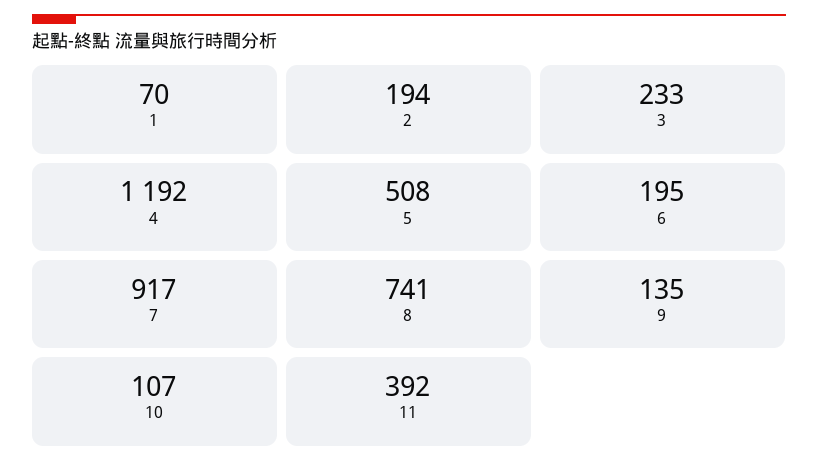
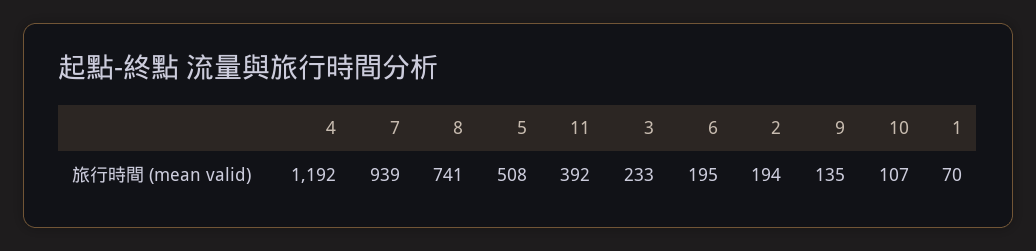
  {
    "1": 70,
    "2": 194,
    "3": 233,
    "4": 1192,
    "5": 508,
    "6": 195,
-   "7": 917,
+   "7": 939,
    "8": 741,
    "9": 135,
    "10": 107,
    "11": 392
  }

